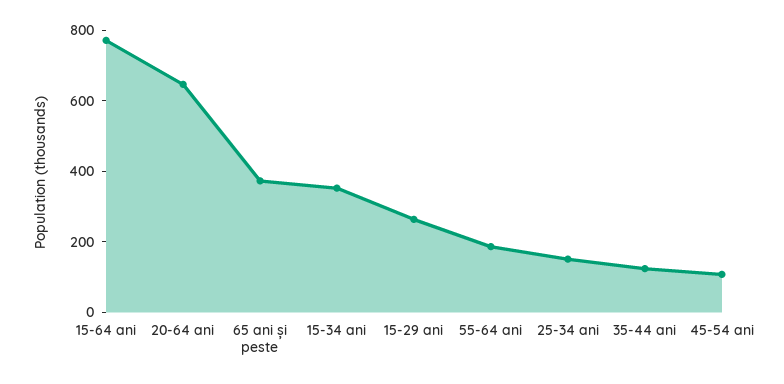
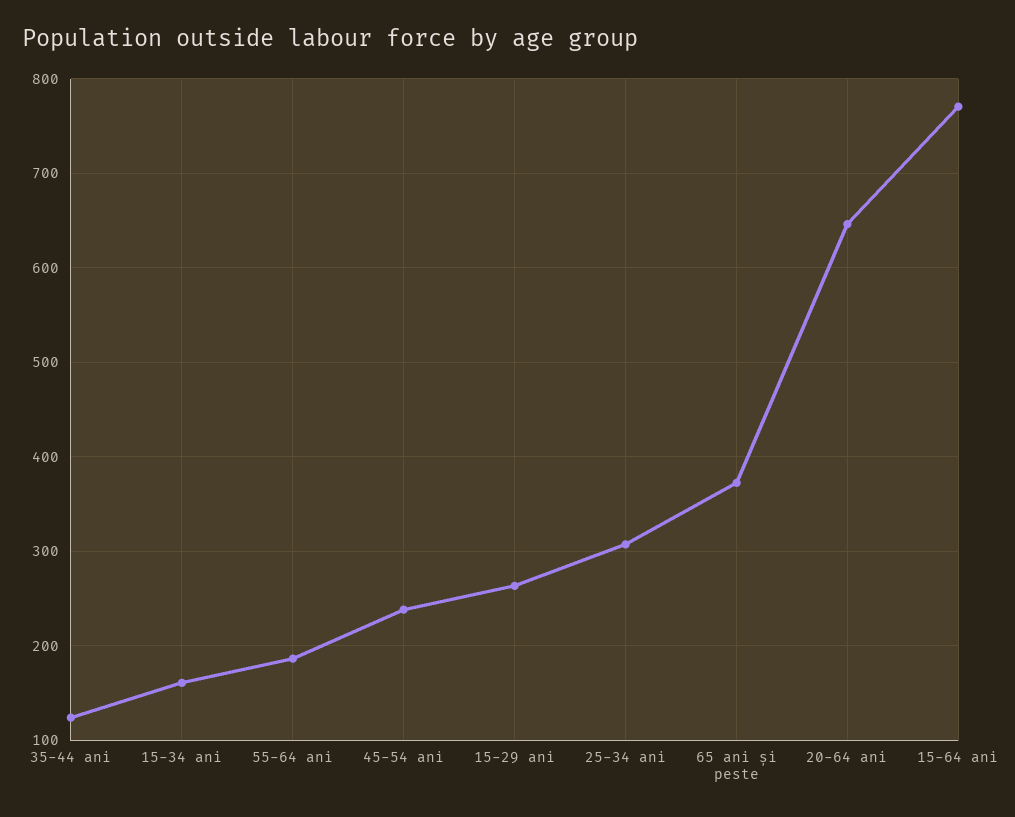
  {
    "15-64 ani": 770,
    "20-64 ani": 650,
    "65 ani și peste": 370,
-   "15-34 ani": 350,
+   "15-34 ani": 160,
    "15-29 ani": 260,
    "55-64 ani": 190,
-   "25-34 ani": 150,
+   "25-34 ani": 310,
    "35-44 ani": 120,
-   "45-54 ani": 100
+   "45-54 ani": 240
  }

